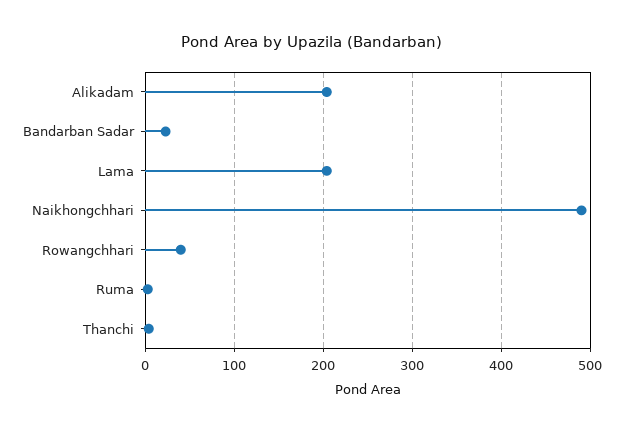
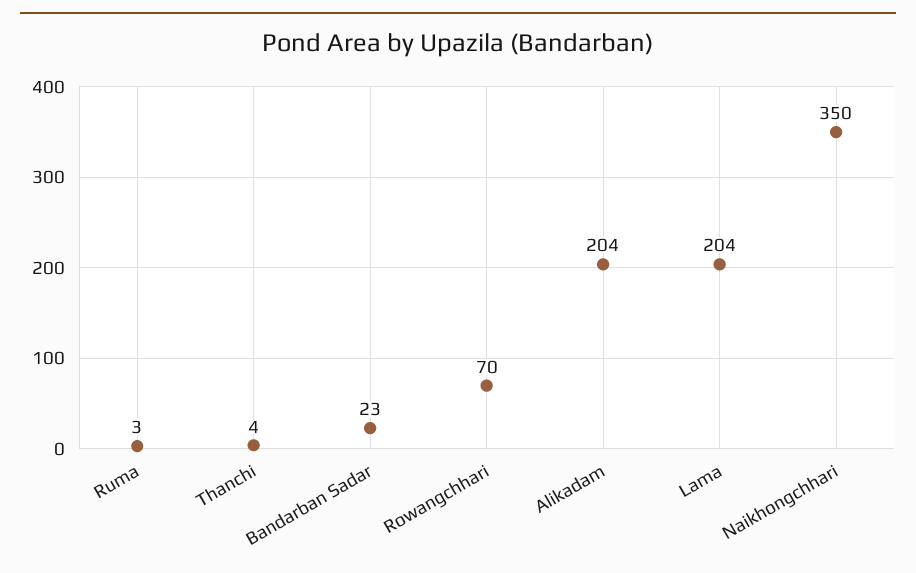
  {
    "Alikadam": 204,
    "Bandarban Sadar": 23,
    "Lama": 204,
-   "Naikhongchhari": 490,
+   "Naikhongchhari": 350,
-   "Rowangchhari": 40,
+   "Rowangchhari": 70,
    "Ruma": 3,
    "Thanchi": 4
  }

